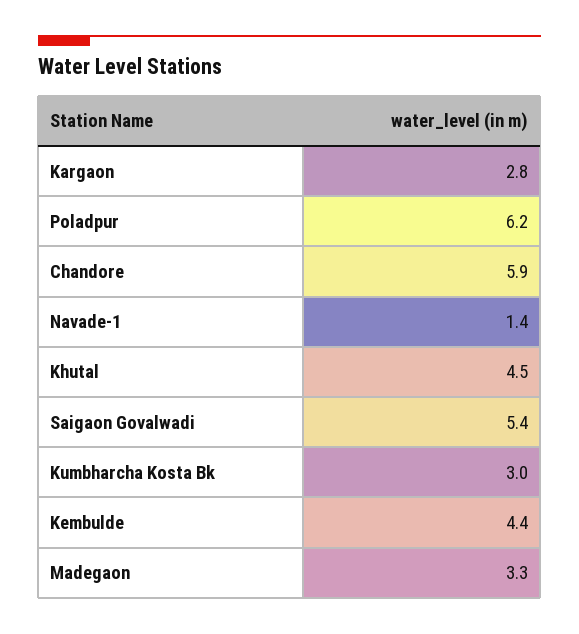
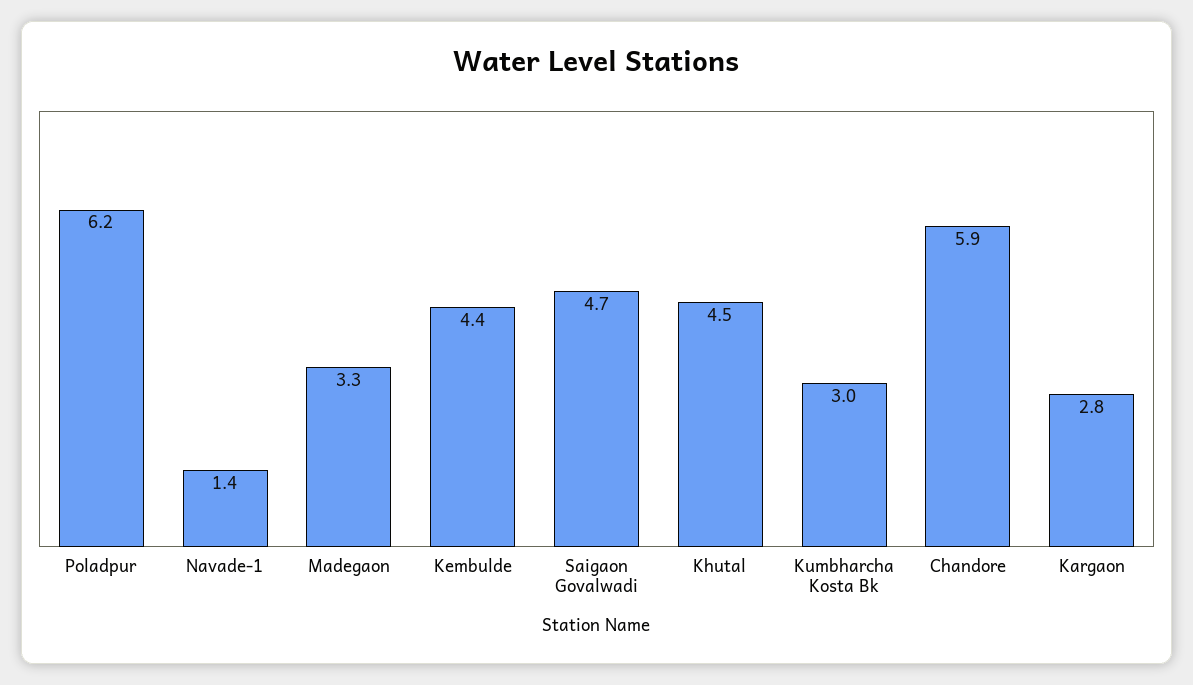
  {
    "Kargaon": 2.8,
    "Poladpur": 6.2,
    "Chandore": 5.9,
    "Navade-1": 1.4,
    "Khutal": 4.5,
-   "Saigaon Govalwadi": 5.4,
+   "Saigaon Govalwadi": 4.7,
    "Kumbharcha Kosta Bk": 3,
    "Kembulde": 4.4,
    "Madegaon": 3.3
  }

